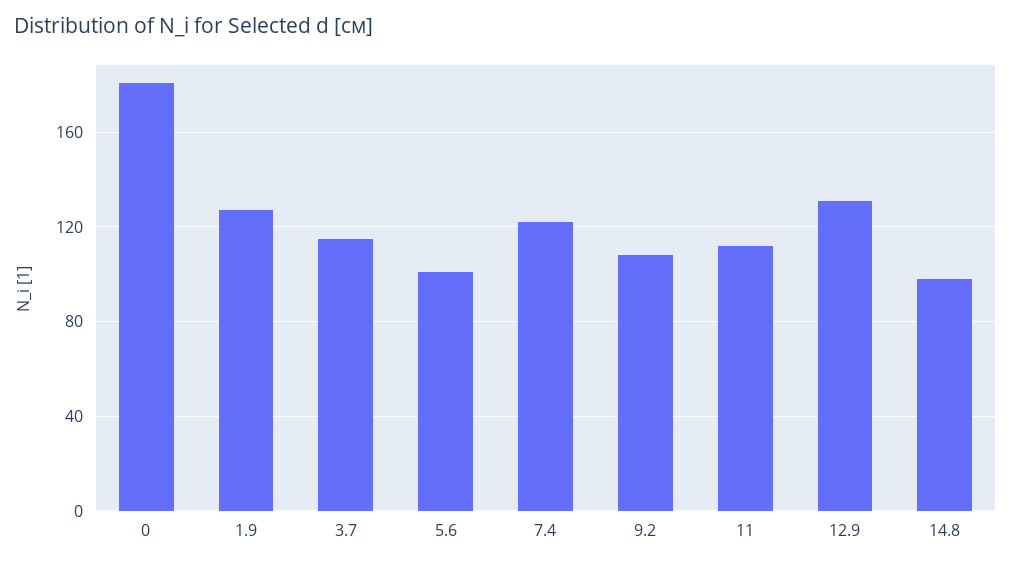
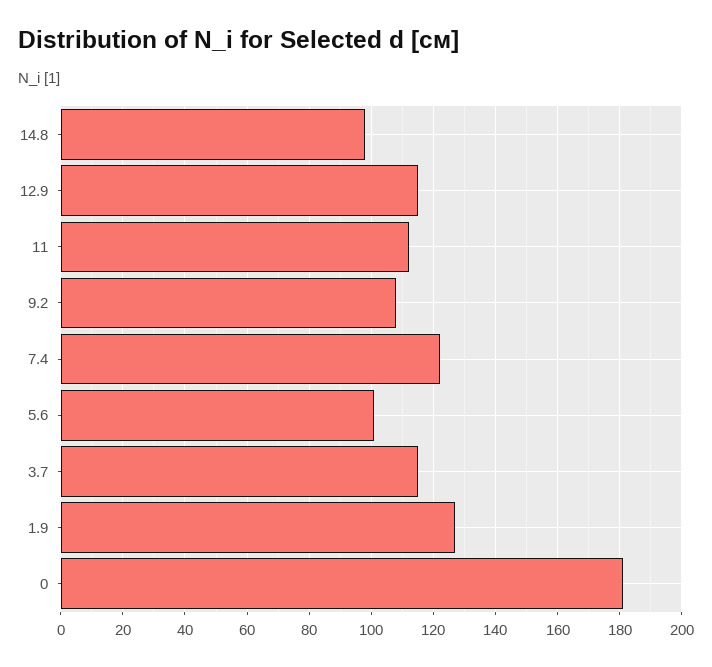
  {
    "0": 180,
    "1.9": 125,
    "3.7": 115,
    "5.6": 100,
    "7.4": 120,
    "9.2": 110,
    "11": 110,
-   "12.9": 130,
+   "12.9": 115,
    "14.8": 100
  }

